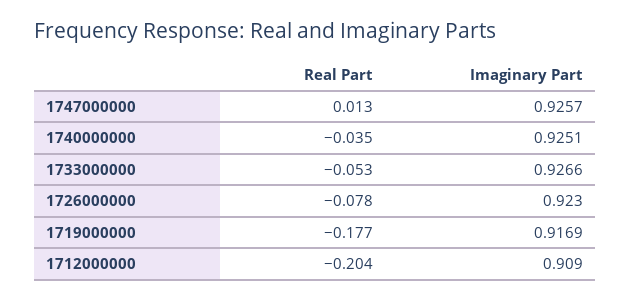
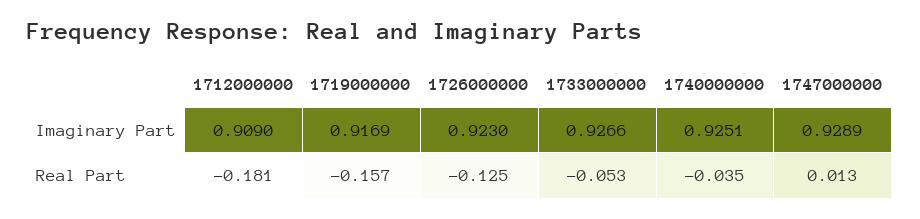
  {
    "Real Part": {
      "1747000000": 0.013,
      "1740000000": -0.035,
      "1733000000": -0.053,
-     "1726000000": -0.078,
+     "1726000000": -0.125,
-     "1719000000": -0.177,
+     "1719000000": -0.157,
-     "1712000000": -0.204
+     "1712000000": -0.181
    },
    "Imaginary Part": {
-     "1747000000": 0.9257,
+     "1747000000": 0.9289,
      "1740000000": 0.9251,
      "1733000000": 0.9266,
      "1726000000": 0.923,
      "1719000000": 0.9169,
      "1712000000": 0.909
    }
  }

